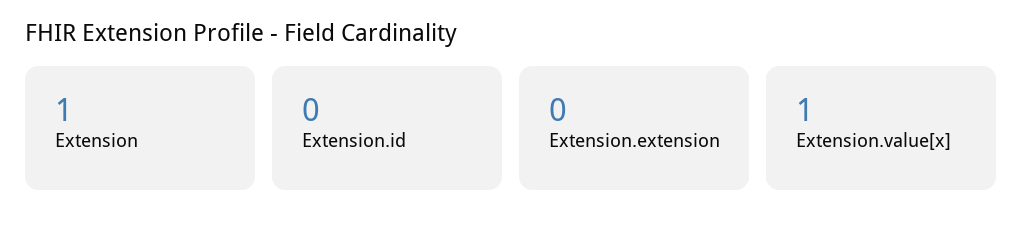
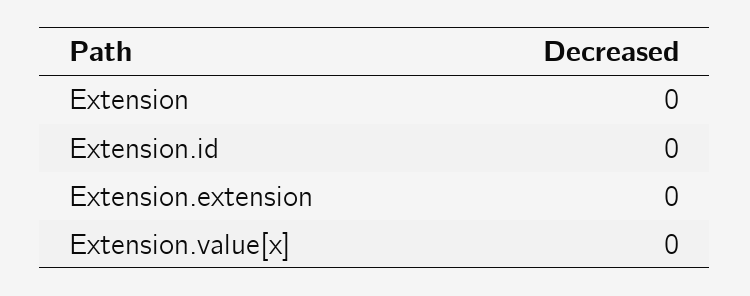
  {
-   "Extension": 1,
+   "Extension": 0,
    "Extension.id": 0,
    "Extension.extension": 0,
-   "Extension.value[x]": 1
+   "Extension.value[x]": 0
  }

